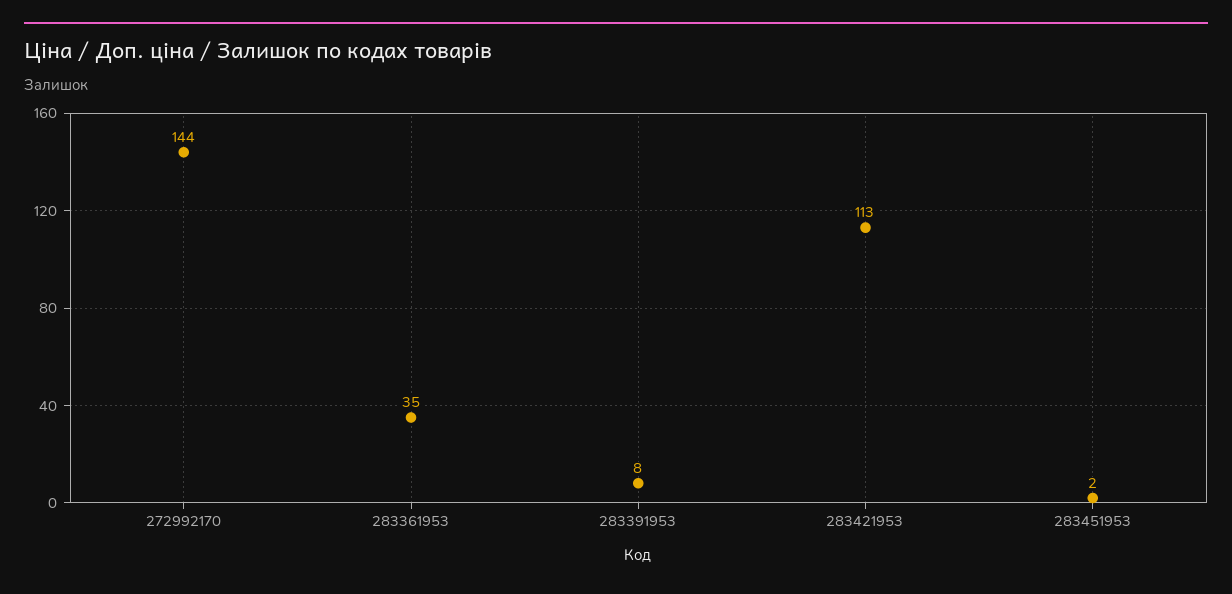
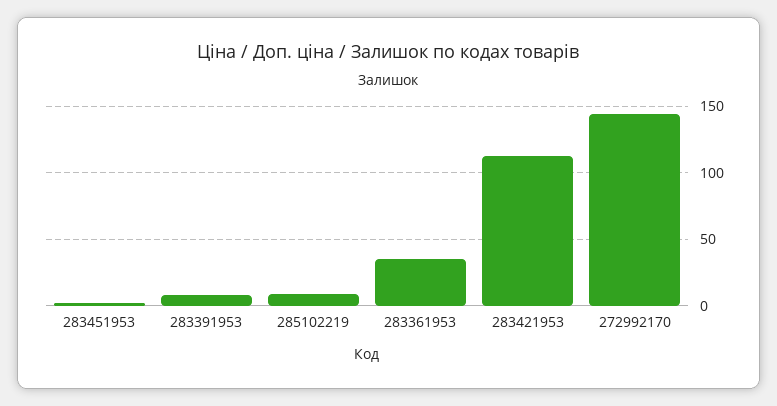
  {
    "272992170": 144,
    "283361953": 35,
    "283391953": 8,
    "283421953": 113,
-   "283451953": 2
+   "283451953": 2,
+   "285102219": 10
  }

